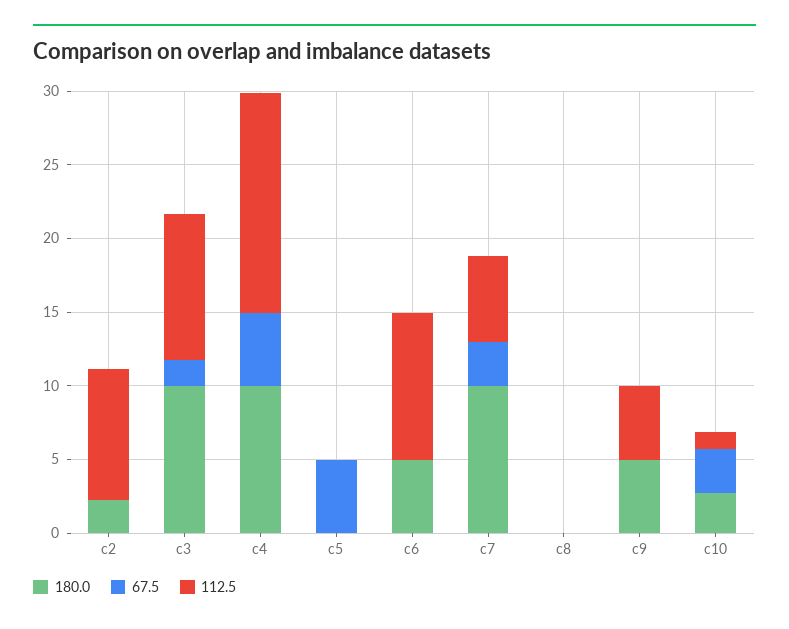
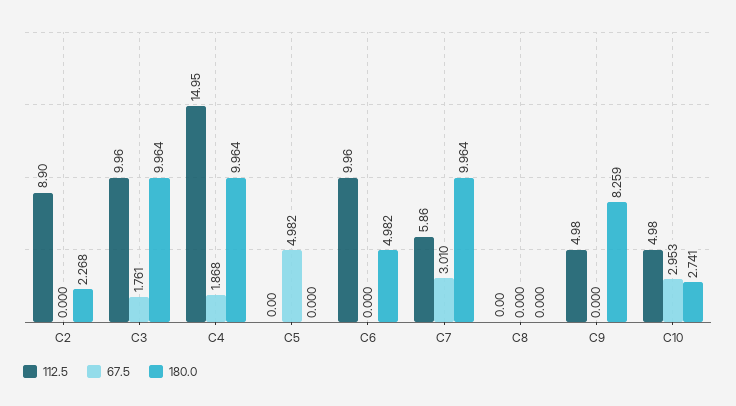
  {
    "180.0": {
      "c2": 2.268,
      "c3": 9.964,
      "c4": 9.964,
      "c5": 0,
      "c6": 4.982,
      "c7": 9.964,
      "c8": 0,
-     "c9": 5,
+     "c9": 8.259,
      "c10": 2.741
    },
    "67.5": {
      "c2": 0,
      "c3": 1.761,
-     "c4": 5,
+     "c4": 1.868,
      "c5": 4.982,
      "c6": 0,
      "c7": 3.01,
      "c8": 0,
      "c9": 0,
      "c10": 2.953
    },
    "112.5": {
      "c2": 8.9,
      "c3": 9.96,
      "c4": 14.95,
      "c5": 0,
      "c6": 9.96,
      "c7": 5.86,
      "c8": 0,
      "c9": 4.98,
-     "c10": 1
+     "c10": 4.98
    }
  }

